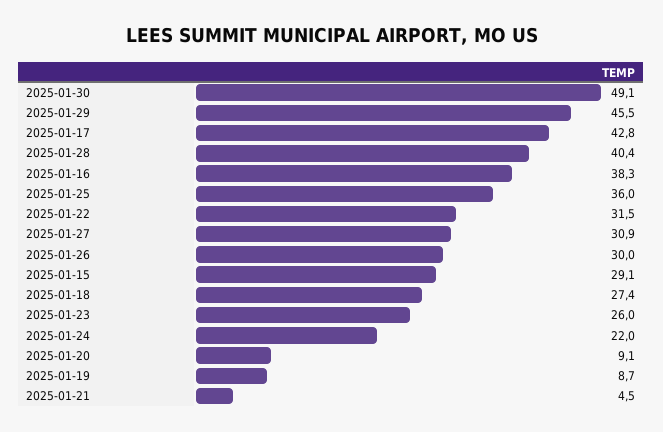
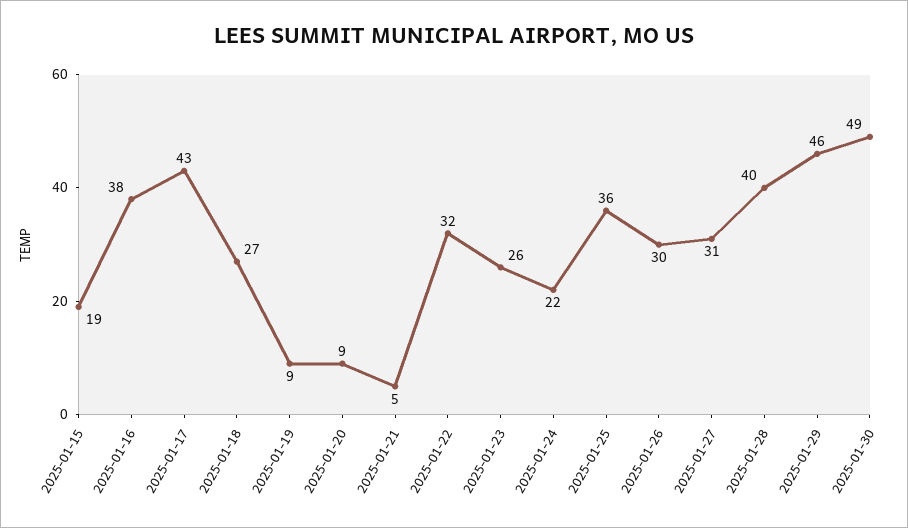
  {
    "2025-01-30": 49.1,
    "2025-01-29": 45.5,
    "2025-01-17": 42.8,
    "2025-01-28": 40.4,
    "2025-01-16": 38.3,
    "2025-01-25": 36,
    "2025-01-22": 31.5,
    "2025-01-27": 30.9,
    "2025-01-26": 30,
-   "2025-01-15": 29.1,
+   "2025-01-15": 19,
    "2025-01-18": 27.4,
    "2025-01-23": 26,
    "2025-01-24": 22,
    "2025-01-20": 9.1,
    "2025-01-19": 8.7,
    "2025-01-21": 4.5
  }

